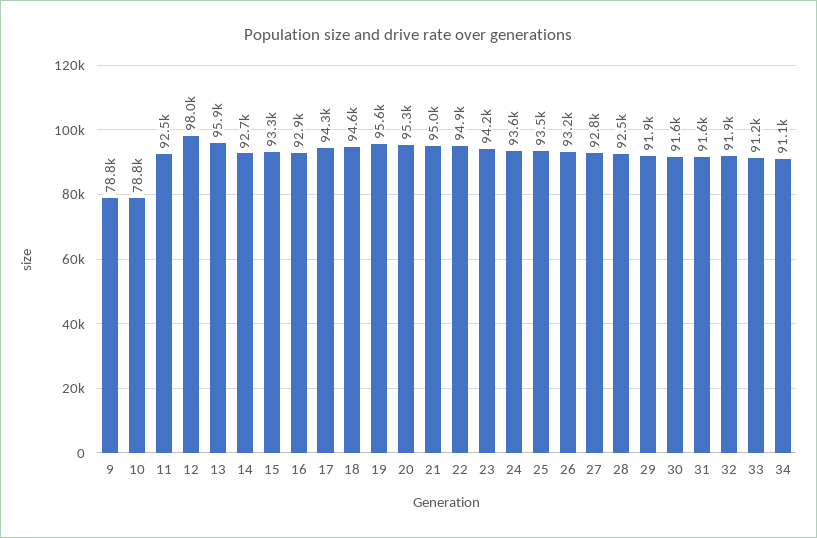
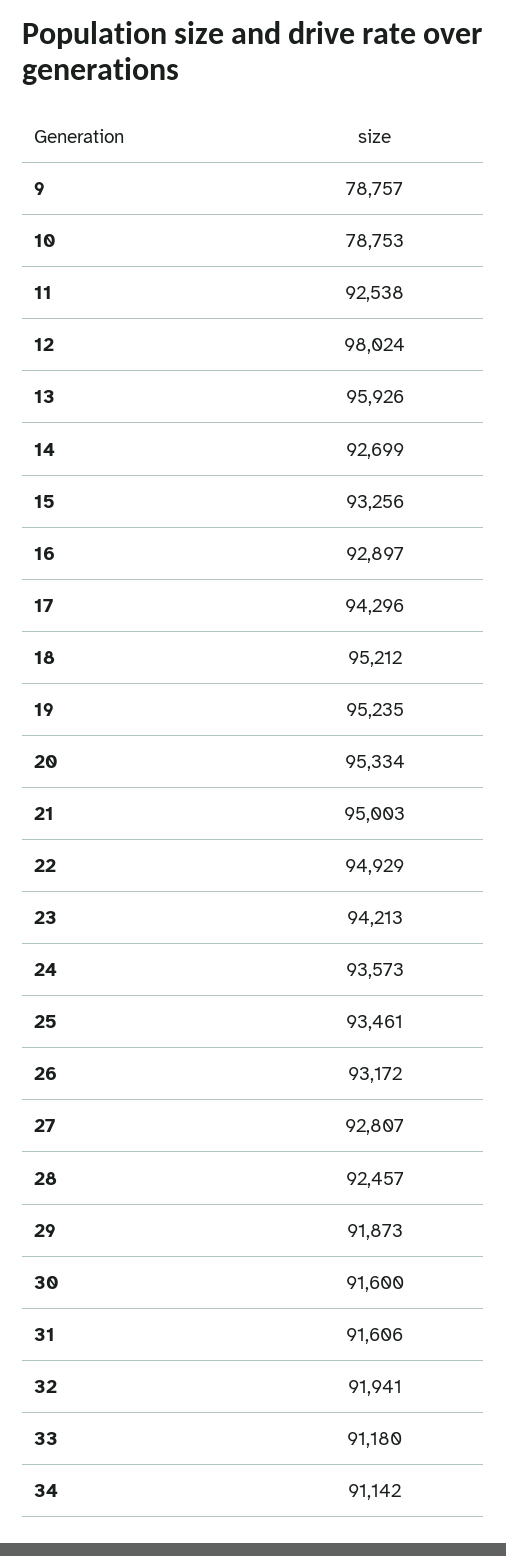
  {
    "9": 78757,
    "10": 78753,
    "11": 92538,
    "12": 98024,
    "13": 95926,
    "14": 92699,
    "15": 93256,
    "16": 92897,
    "17": 94296,
-   "18": 94600,
+   "18": 95212,
-   "19": 95600,
+   "19": 95235,
    "20": 95334,
    "21": 95003,
    "22": 94929,
    "23": 94213,
    "24": 93573,
    "25": 93461,
    "26": 93172,
    "27": 92807,
    "28": 92457,
    "29": 91873,
    "30": 91600,
    "31": 91606,
    "32": 91941,
    "33": 91180,
    "34": 91142
  }

